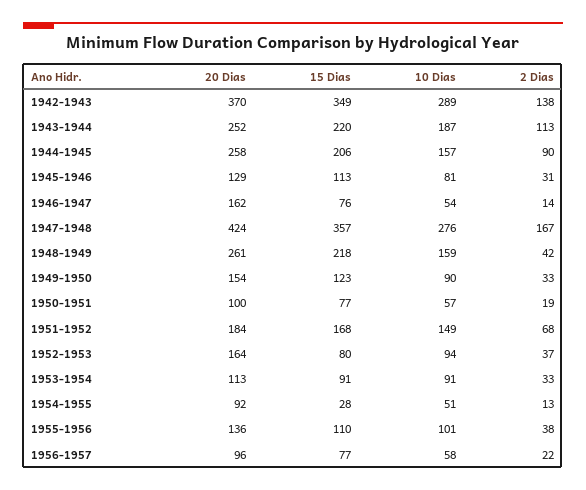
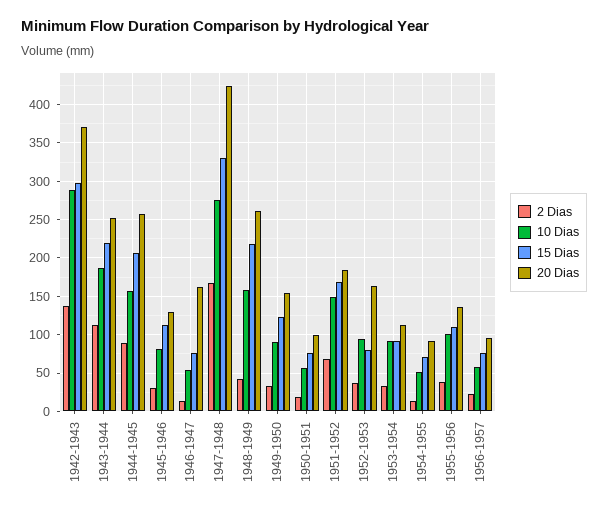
  {
    "20 Dias": {
      "1942-1943": 370,
      "1943-1944": 252,
      "1944-1945": 258,
      "1945-1946": 129,
      "1946-1947": 162,
      "1947-1948": 424,
      "1948-1949": 261,
      "1949-1950": 154,
      "1950-1951": 100,
      "1951-1952": 184,
      "1952-1953": 164,
      "1953-1954": 113,
      "1954-1955": 92,
      "1955-1956": 136,
      "1956-1957": 96
    },
    "15 Dias": {
-     "1942-1943": 349,
+     "1942-1943": 300,
      "1943-1944": 220,
      "1944-1945": 206,
      "1945-1946": 113,
      "1946-1947": 76,
-     "1947-1948": 357,
+     "1947-1948": 330,
      "1948-1949": 218,
      "1949-1950": 123,
      "1950-1951": 77,
      "1951-1952": 168,
      "1952-1953": 80,
      "1953-1954": 91,
-     "1954-1955": 28,
+     "1954-1955": 70,
      "1955-1956": 110,
      "1956-1957": 77
    },
    "10 Dias": {
      "1942-1943": 289,
      "1943-1944": 187,
      "1944-1945": 157,
      "1945-1946": 81,
      "1946-1947": 54,
      "1947-1948": 276,
      "1948-1949": 159,
      "1949-1950": 90,
      "1950-1951": 57,
      "1951-1952": 149,
      "1952-1953": 94,
      "1953-1954": 91,
      "1954-1955": 51,
      "1955-1956": 101,
      "1956-1957": 58
    },
    "2 Dias": {
      "1942-1943": 138,
      "1943-1944": 113,
      "1944-1945": 90,
      "1945-1946": 31,
      "1946-1947": 14,
      "1947-1948": 167,
      "1948-1949": 42,
      "1949-1950": 33,
      "1950-1951": 19,
      "1951-1952": 68,
      "1952-1953": 37,
      "1953-1954": 33,
      "1954-1955": 13,
      "1955-1956": 38,
      "1956-1957": 22
    }
  }

